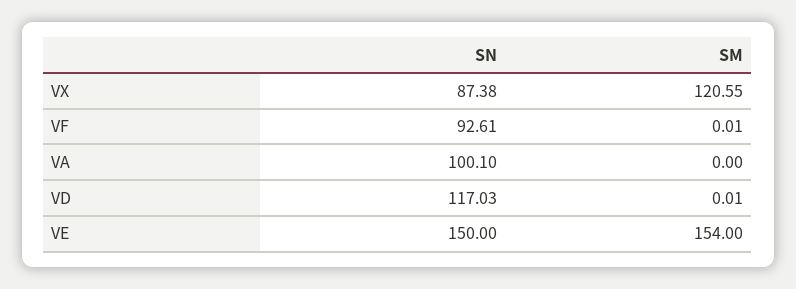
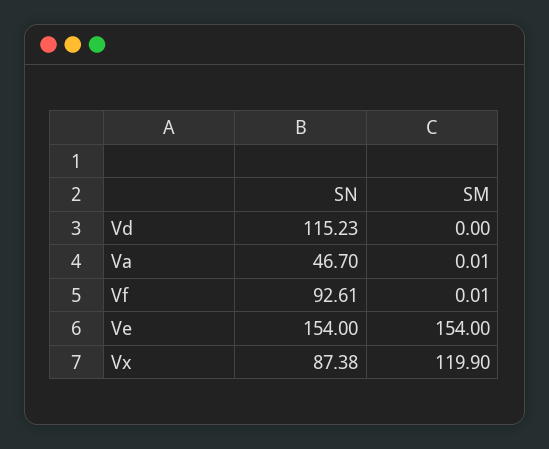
  {
    "SN": {
      "VX": 87.38,
      "VF": 92.61,
-     "VA": 100.1,
+     "VA": 46.7,
-     "VD": 117.03,
+     "VD": 115.23,
-     "VE": 150
+     "VE": 154
    },
    "SM": {
-     "VX": 120.55,
+     "VX": 119.9,
      "VF": 0.01,
-     "VA": 0,
+     "VA": 0.01,
-     "VD": 0.01,
+     "VD": 0,
      "VE": 154
    }
  }

